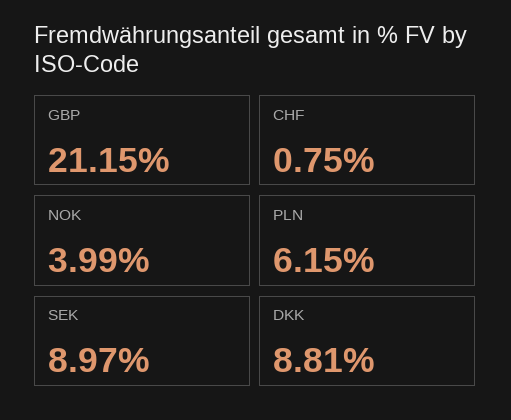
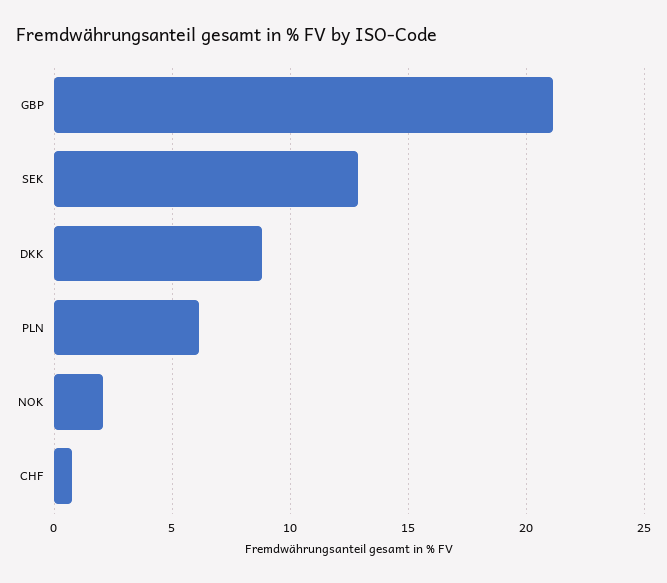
  {
    "GBP": 21.15,
    "CHF": 0.75,
-   "NOK": 3.99,
+   "NOK": 2,
    "PLN": 6.15,
-   "SEK": 8.97,
+   "SEK": 13,
    "DKK": 8.81
  }

